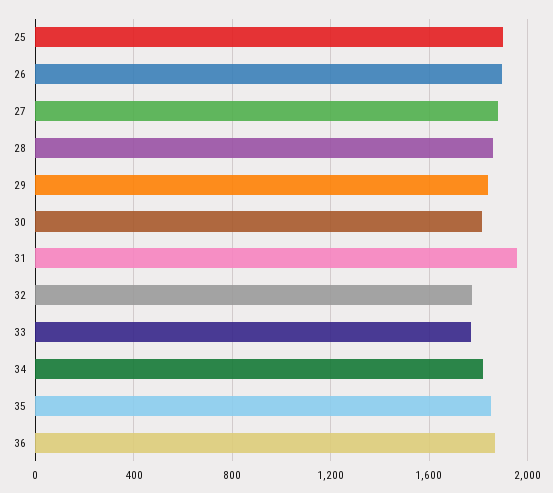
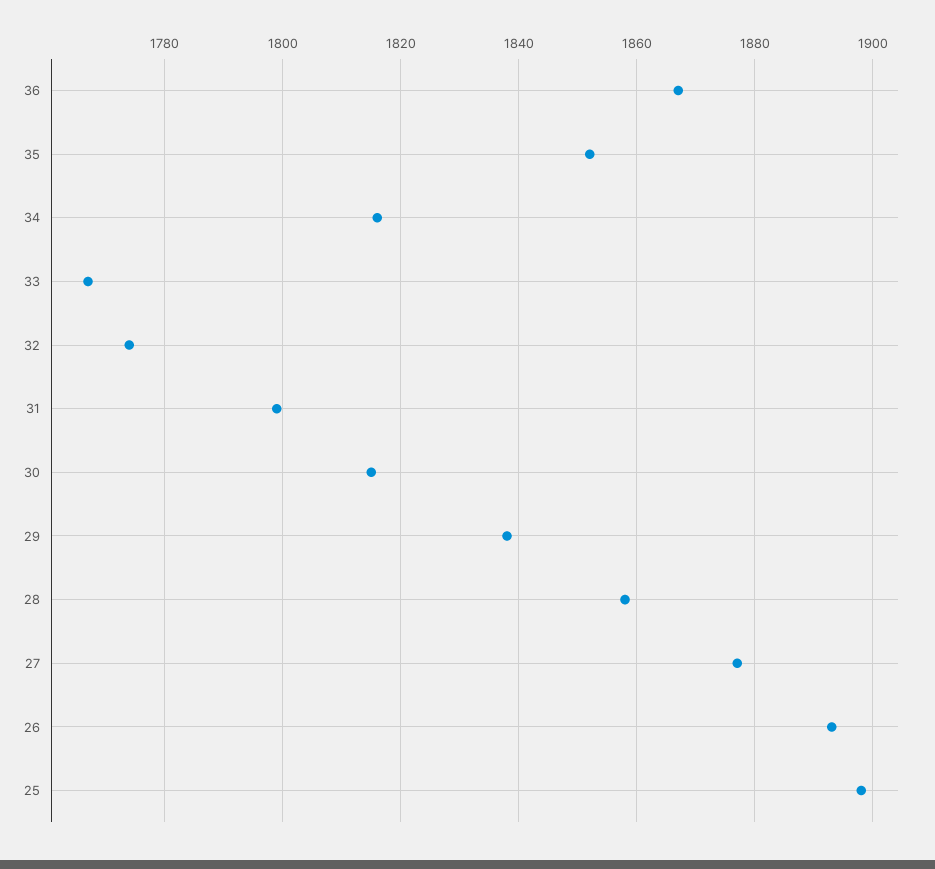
  {
    "25": 1900,
    "26": 1895,
    "27": 1875,
    "28": 1860,
    "29": 1840,
    "30": 1815,
-   "31": 1950,
+   "31": 1800,
    "32": 1775,
    "33": 1765,
    "34": 1815,
    "35": 1850,
    "36": 1865
  }

